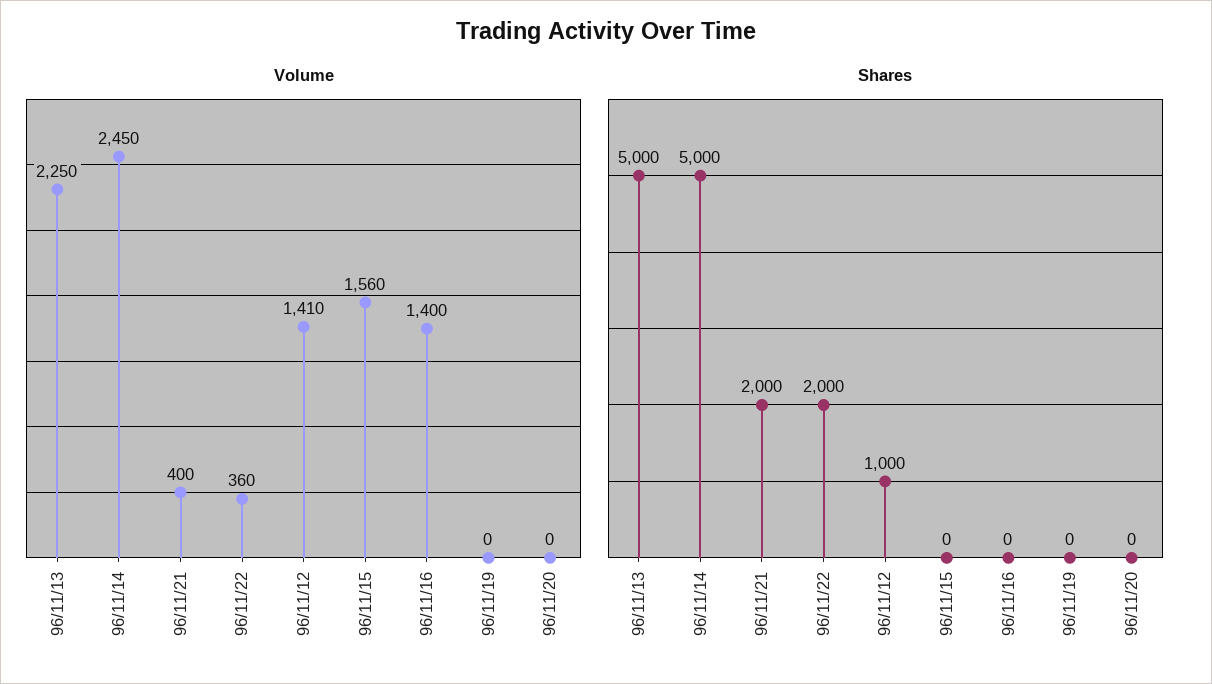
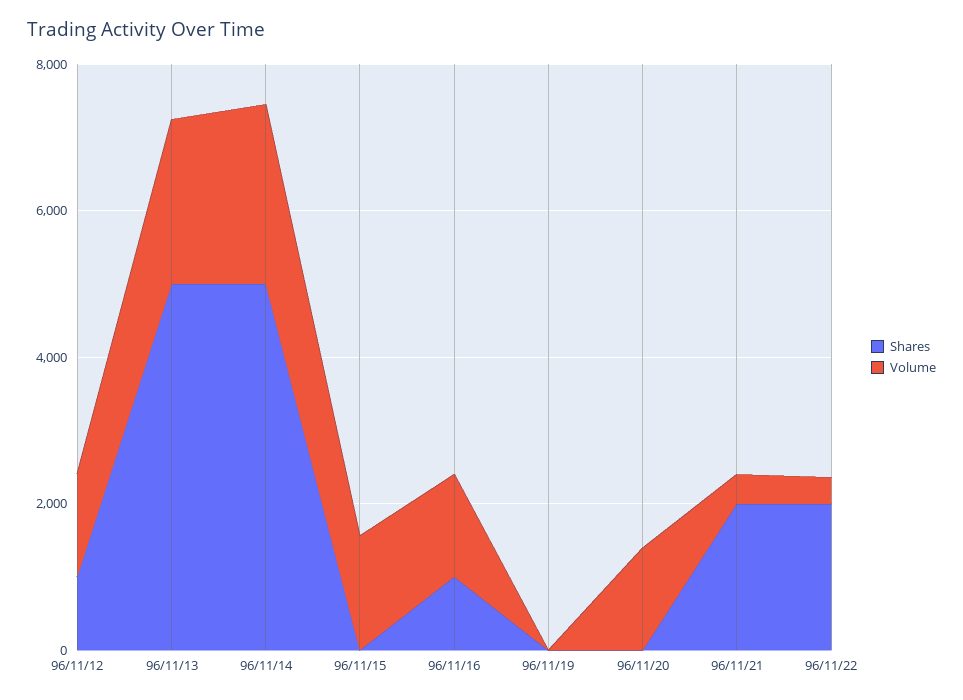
  {
    "Volume": {
      "96/11/13": 2250,
      "96/11/14": 2450,
      "96/11/21": 400,
      "96/11/22": 360,
      "96/11/12": 1410,
      "96/11/15": 1560,
      "96/11/16": 1400,
      "96/11/19": 0,
-     "96/11/20": 0
+     "96/11/20": 1500
    },
    "Shares": {
      "96/11/13": 5000,
      "96/11/14": 5000,
      "96/11/21": 2000,
      "96/11/22": 2000,
      "96/11/12": 1000,
      "96/11/15": 0,
-     "96/11/16": 0,
+     "96/11/16": 1000,
      "96/11/19": 0,
      "96/11/20": 0
    }
  }

